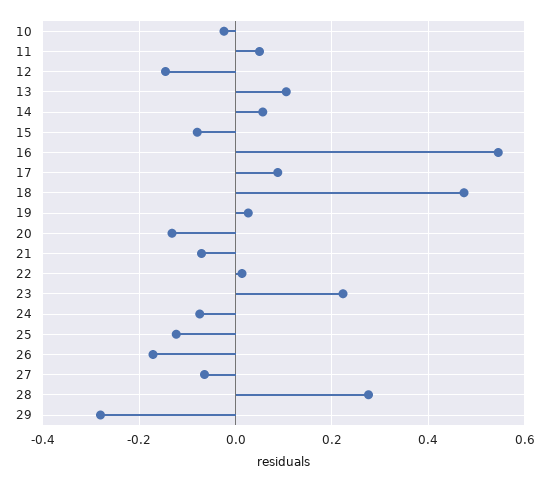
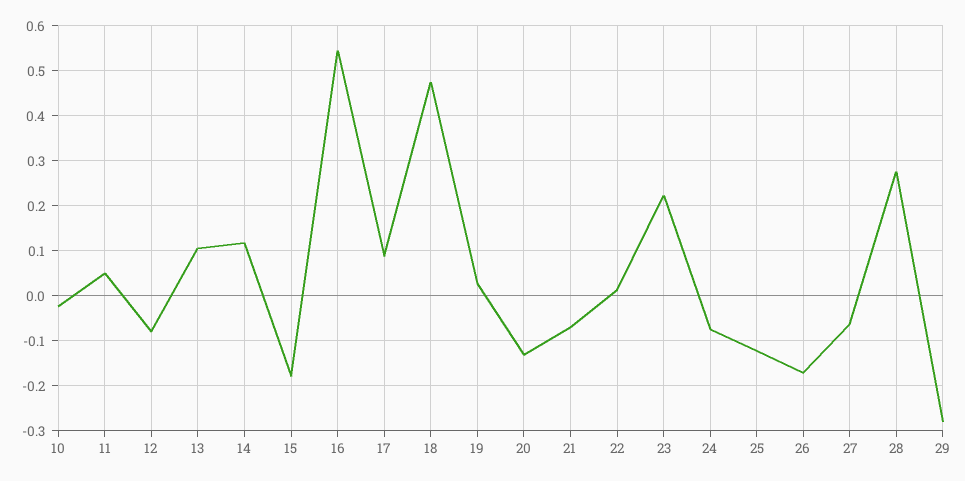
  {
    "10": -0.02,
    "11": 0.04,
-   "12": -0.14,
+   "12": -0.08,
    "13": 0.1,
-   "14": 0.06,
+   "14": 0.12,
-   "15": -0.08,
+   "15": -0.18,
    "16": 0.54,
    "17": 0.08,
    "18": 0.48,
    "19": 0.02,
    "20": -0.14,
    "21": -0.08,
    "22": 0.02,
    "23": 0.22,
    "24": -0.08,
    "25": -0.12,
    "26": -0.18,
    "27": -0.06,
    "28": 0.28,
    "29": -0.28
  }

